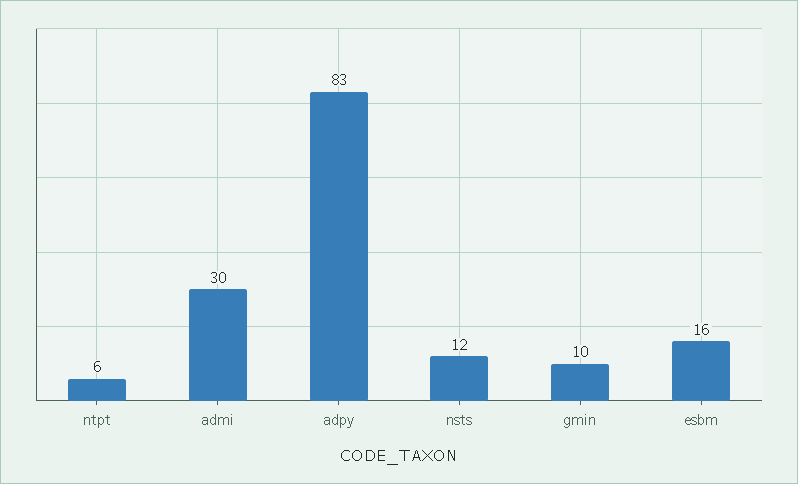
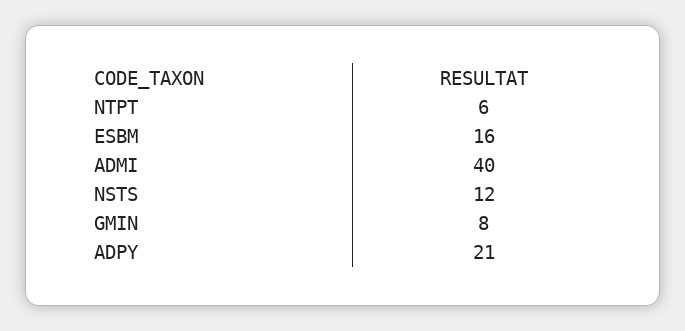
  {
    "ntpt": 6,
-   "admi": 30,
+   "admi": 40,
-   "adpy": 83,
+   "adpy": 21,
    "nsts": 12,
-   "gmin": 10,
+   "gmin": 8,
    "esbm": 16
  }

